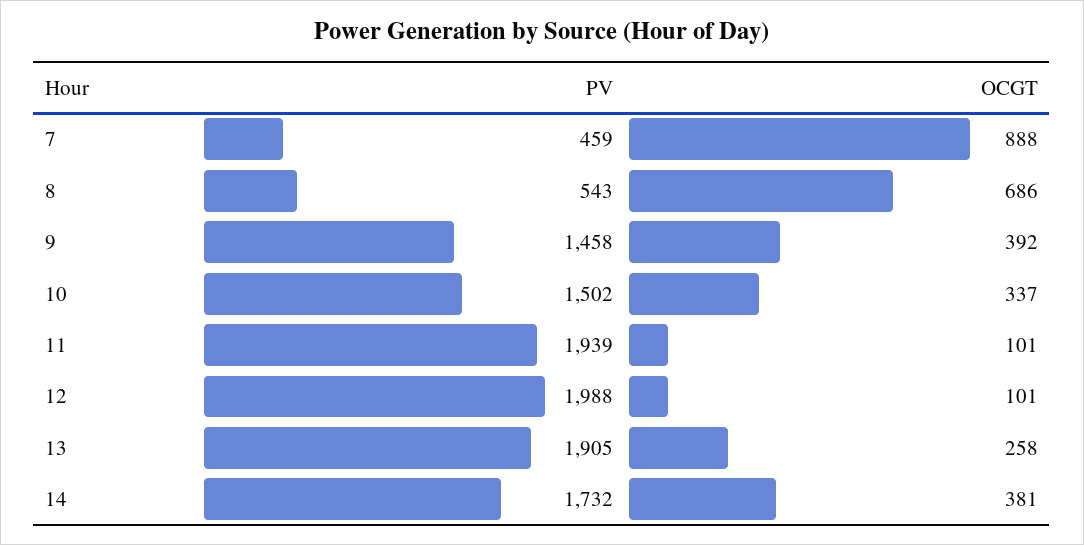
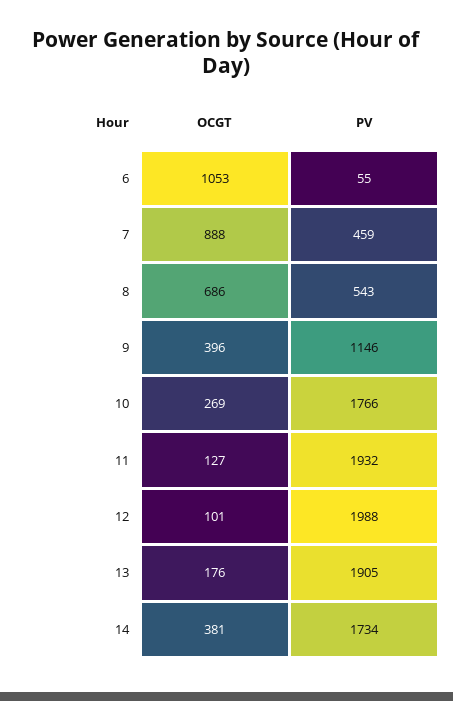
  {
    "PV": {
      "7": 459,
      "8": 543,
-     "9": 1458,
+     "9": 1146,
-     "10": 1502,
+     "10": 1766,
-     "11": 1939,
+     "11": 1932,
      "12": 1988,
      "13": 1905,
-     "14": 1732
+     "14": 1734,
+     "6": 55
    },
    "OCGT": {
      "7": 888,
      "8": 686,
-     "9": 392,
+     "9": 396,
-     "10": 337,
+     "10": 269,
-     "11": 101,
+     "11": 127,
      "12": 101,
-     "13": 258,
+     "13": 176,
-     "14": 381
+     "14": 381,
+     "6": 1053
    }
  }

